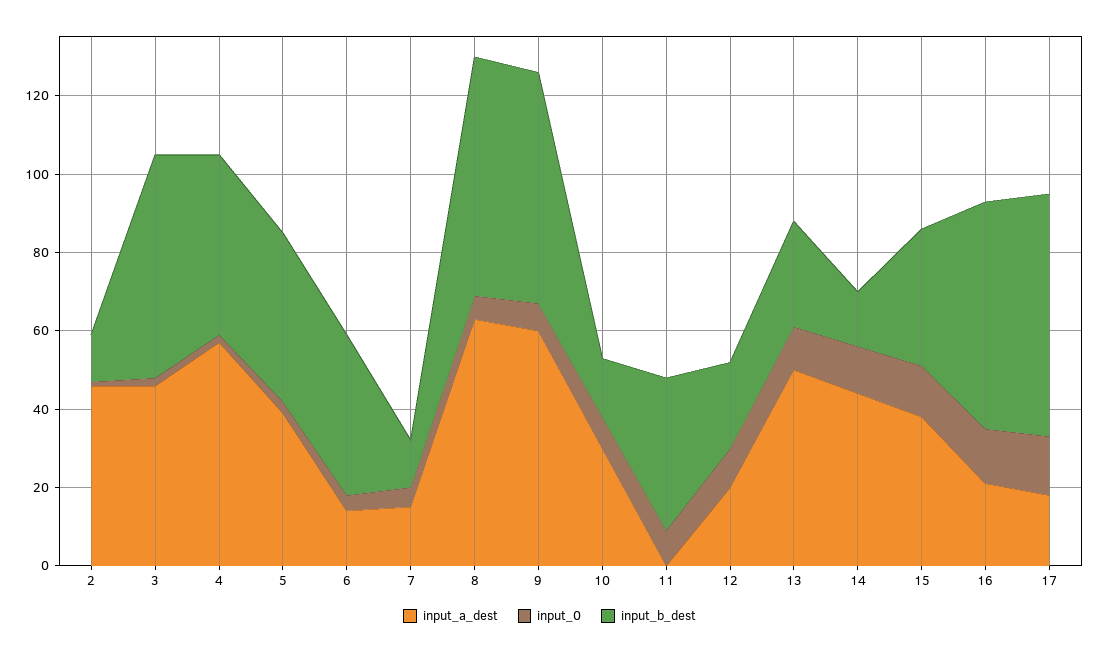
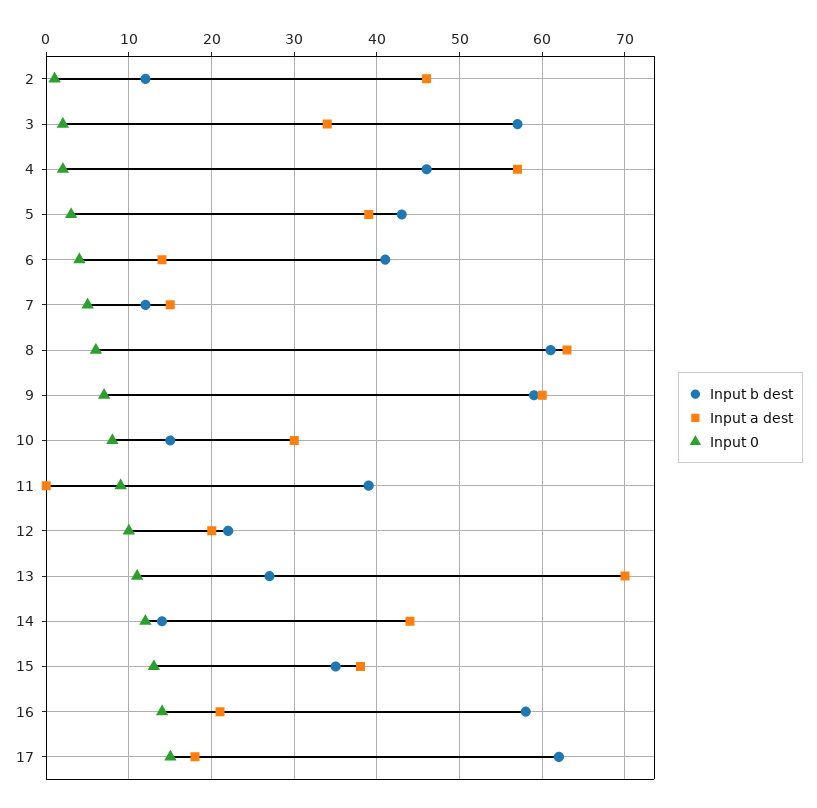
  {
    "input_a_dest": {
      "2": 46,
-     "3": 45,
+     "3": 34,
      "4": 57,
      "5": 39,
      "6": 14,
      "7": 15,
      "8": 63,
      "9": 60,
      "10": 30,
      "11": 0,
      "12": 20,
-     "13": 50,
+     "13": 70,
      "14": 44,
      "15": 38,
      "16": 21,
      "17": 18
    },
    "input_0": {
      "2": 1,
      "3": 2,
      "4": 2,
      "5": 3,
      "6": 4,
      "7": 5,
      "8": 6,
      "9": 7,
      "10": 8,
      "11": 9,
      "12": 10,
      "13": 11,
      "14": 12,
      "15": 13,
      "16": 14,
      "17": 15
    },
    "input_b_dest": {
      "2": 12,
      "3": 57,
      "4": 46,
      "5": 43,
      "6": 41,
      "7": 12,
      "8": 61,
      "9": 59,
      "10": 15,
      "11": 39,
      "12": 22,
      "13": 27,
      "14": 14,
      "15": 35,
      "16": 58,
      "17": 62
    }
  }

